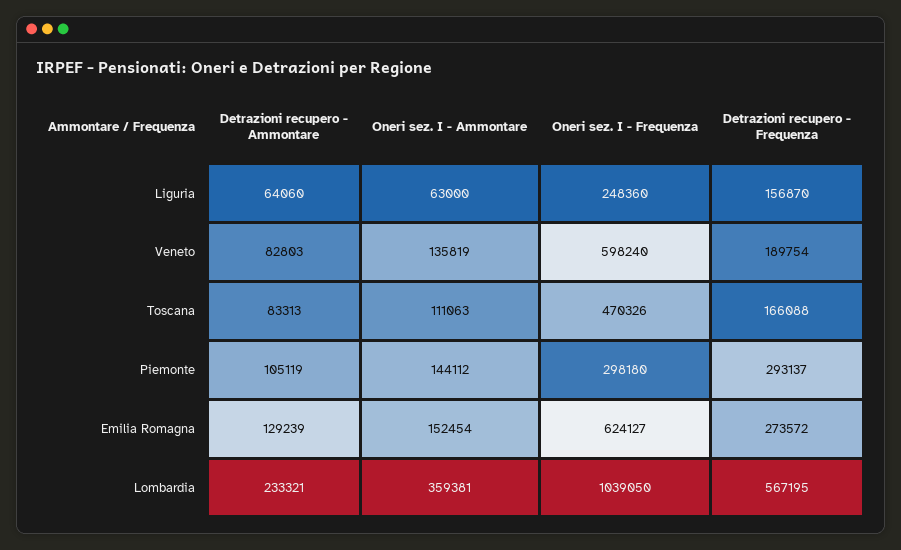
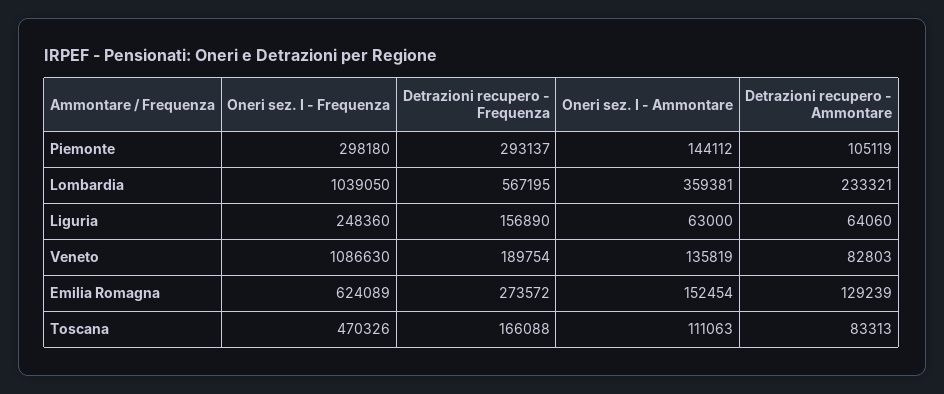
  {
    "Detrazioni recupero - Ammontare": {
      "Liguria": 64060,
      "Veneto": 82803,
      "Toscana": 83313,
      "Piemonte": 105119,
      "Emilia Romagna": 129239,
      "Lombardia": 233321
    },
    "Oneri sez. I - Ammontare": {
      "Liguria": 63000,
      "Veneto": 135819,
      "Toscana": 111063,
      "Piemonte": 144112,
      "Emilia Romagna": 152454,
      "Lombardia": 359381
    },
    "Oneri sez. I - Frequenza": {
      "Liguria": 248360,
-     "Veneto": 598240,
+     "Veneto": 1086630,
      "Toscana": 470326,
      "Piemonte": 298180,
-     "Emilia Romagna": 624127,
+     "Emilia Romagna": 624089,
      "Lombardia": 1039050
    },
    "Detrazioni recupero - Frequenza": {
-     "Liguria": 156870,
+     "Liguria": 156890,
      "Veneto": 189754,
      "Toscana": 166088,
      "Piemonte": 293137,
      "Emilia Romagna": 273572,
      "Lombardia": 567195
    }
  }

